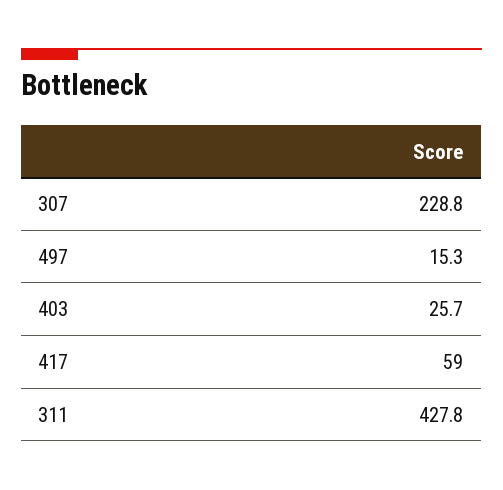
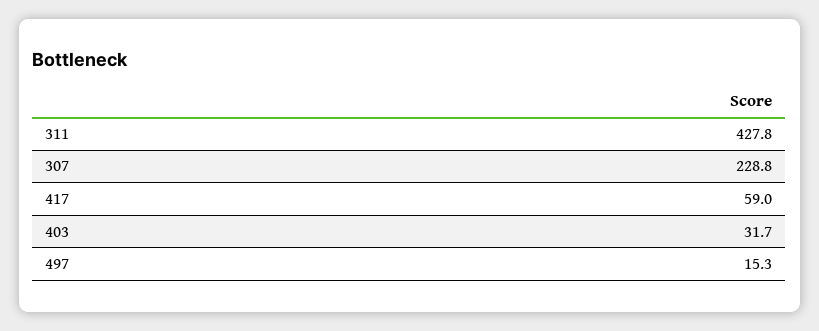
  {
    "307": 228.8,
    "497": 15.3,
-   "403": 25.7,
+   "403": 31.7,
    "417": 59,
    "311": 427.8
  }

